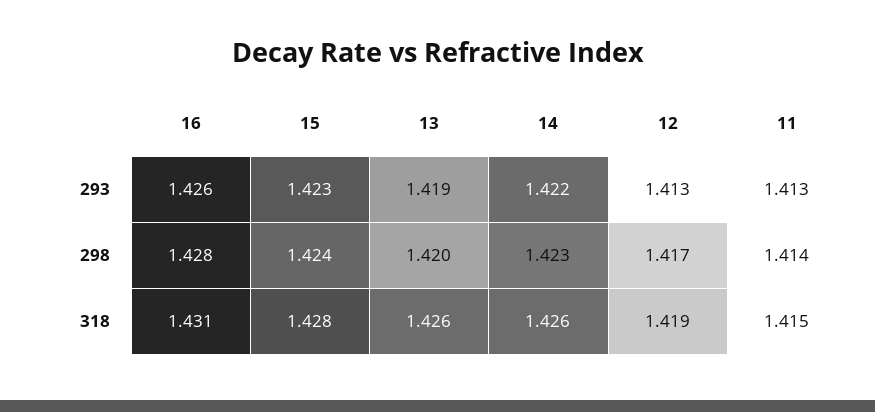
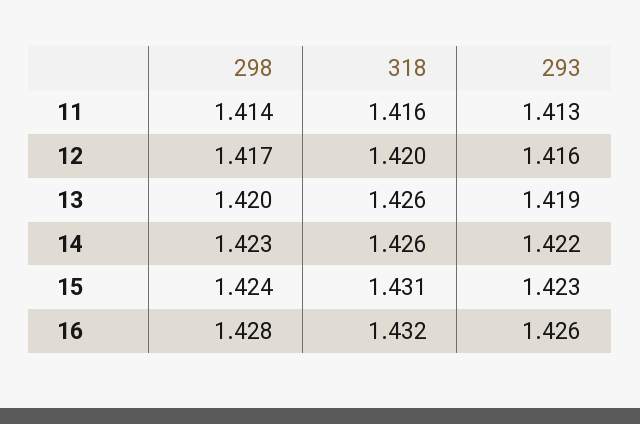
  {
    "16": {
      "293": 1.426,
      "298": 1.428,
-     "318": 1.431
+     "318": 1.432
    },
    "15": {
      "293": 1.423,
      "298": 1.424,
-     "318": 1.428
+     "318": 1.431
    },
    "13": {
      "293": 1.419,
      "298": 1.42,
      "318": 1.426
    },
    "14": {
      "293": 1.422,
      "298": 1.423,
      "318": 1.426
    },
    "12": {
-     "293": 1.413,
+     "293": 1.416,
      "298": 1.417,
-     "318": 1.419
+     "318": 1.42
    },
    "11": {
      "293": 1.413,
      "298": 1.414,
-     "318": 1.415
+     "318": 1.416
    }
  }

